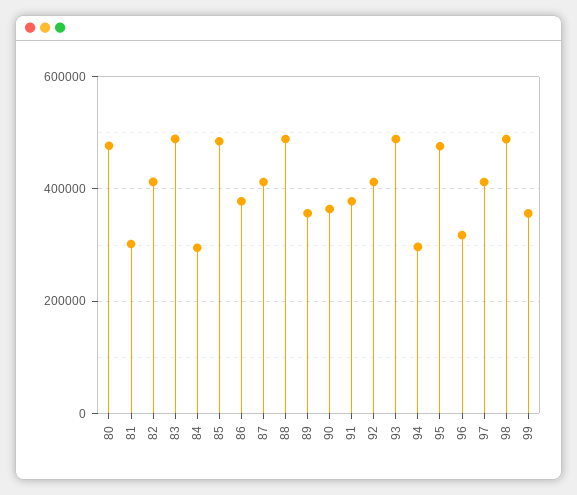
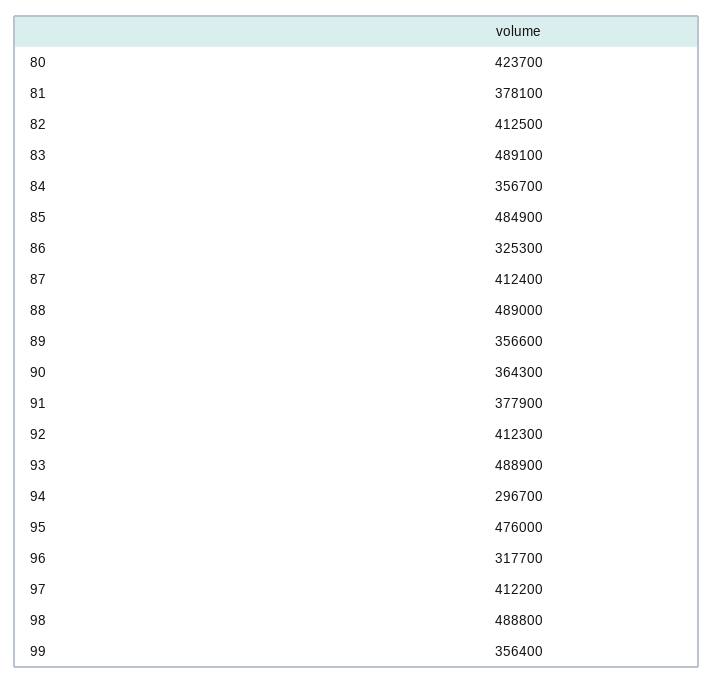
  {
-   "80": 480000,
+   "80": 423700,
-   "81": 300000,
+   "81": 378100,
    "82": 412500,
    "83": 489100,
-   "84": 300000,
+   "84": 356700,
    "85": 484900,
-   "86": 380000,
+   "86": 325300,
    "87": 412400,
    "88": 489000,
    "89": 356600,
    "90": 364300,
    "91": 377900,
    "92": 412300,
    "93": 488900,
    "94": 296700,
    "95": 476000,
    "96": 317700,
    "97": 412200,
    "98": 488800,
    "99": 356400
  }

